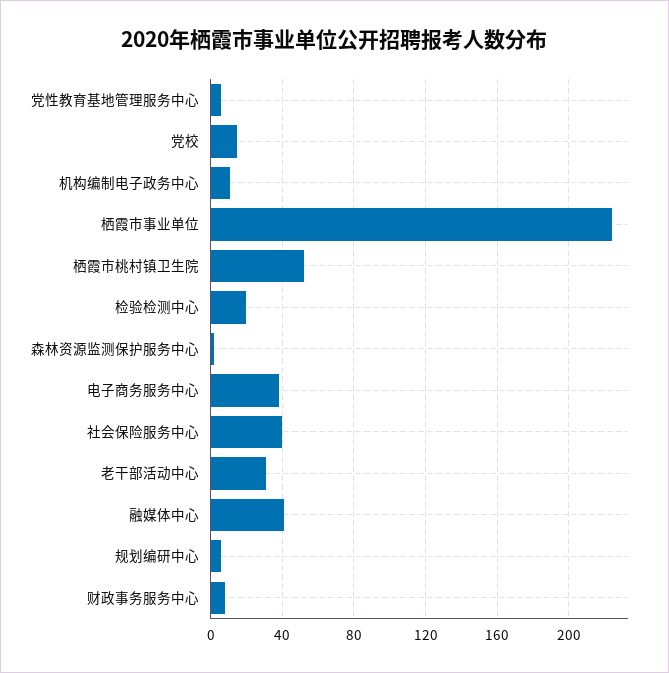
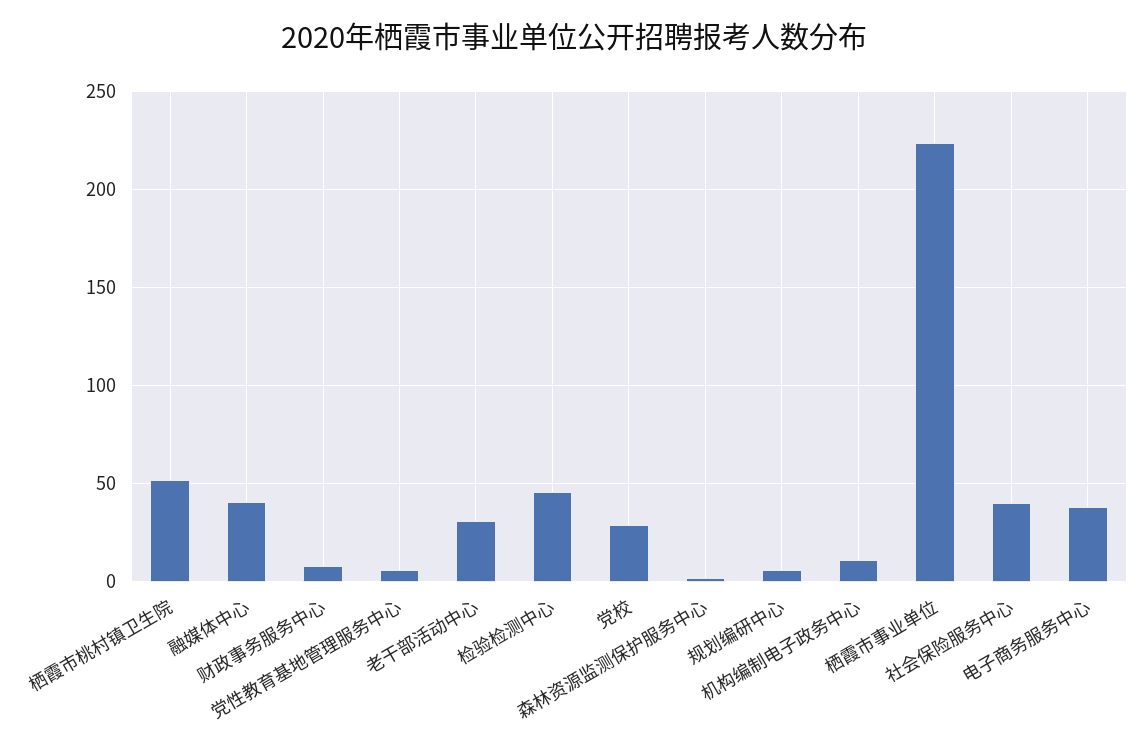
  {
    "党性教育基地管理服务中心": 5,
-   "党校": 15,
+   "党校": 30,
    "机构编制电子政务中心": 10,
    "栖霞市事业单位": 225,
    "栖霞市桃村镇卫生院": 50,
-   "检验检测中心": 20,
+   "检验检测中心": 45,
    "森林资源监测保护服务中心": 0,
    "电子商务服务中心": 40,
    "社会保险服务中心": 40,
    "老干部活动中心": 30,
    "融媒体中心": 40,
    "规划编研中心": 5,
    "财政事务服务中心": 10
  }

